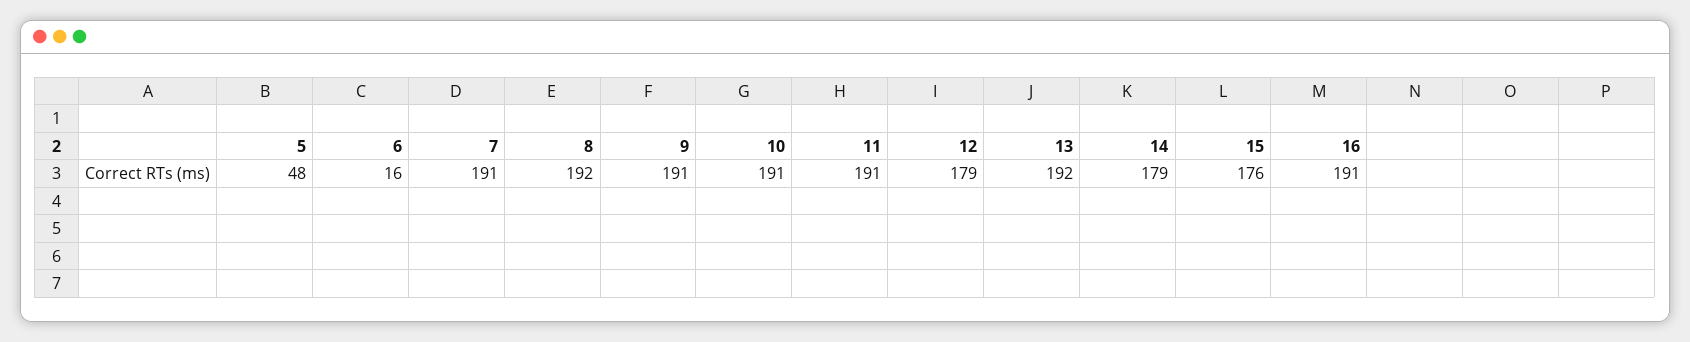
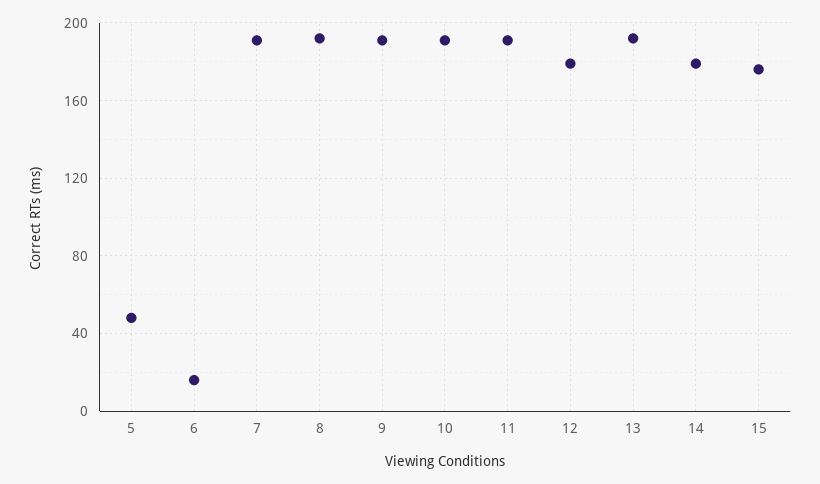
  {
    "5": 48,
    "6": 16,
    "7": 191,
    "8": 192,
    "9": 191,
    "10": 191,
    "11": 191,
    "12": 179,
    "13": 192,
    "14": 179,
-   "15": 176,
+   "15": 176
-   "16": 191
  }

